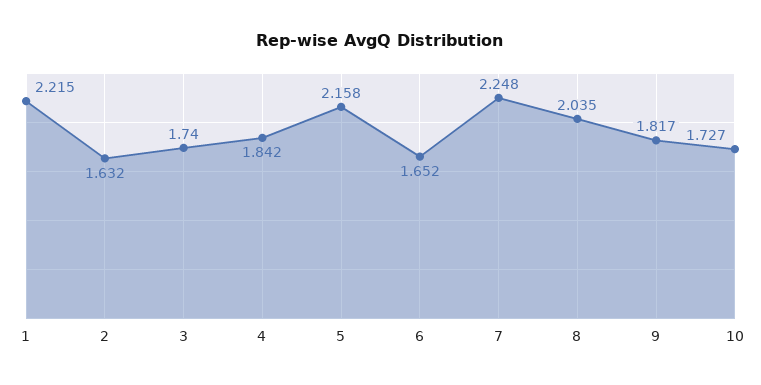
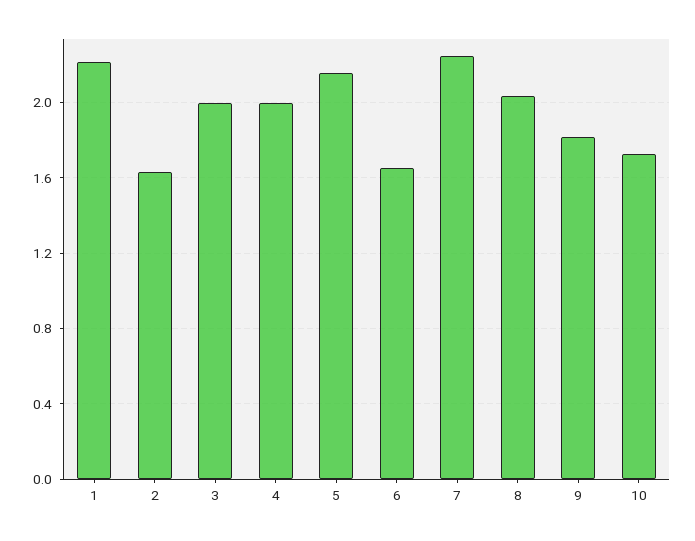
  {
    "1": 2.215,
    "2": 1.632,
-   "3": 1.74,
+   "3": 2,
-   "4": 1.842,
+   "4": 2,
    "5": 2.158,
    "6": 1.652,
    "7": 2.248,
    "8": 2.035,
    "9": 1.817,
    "10": 1.727
  }

